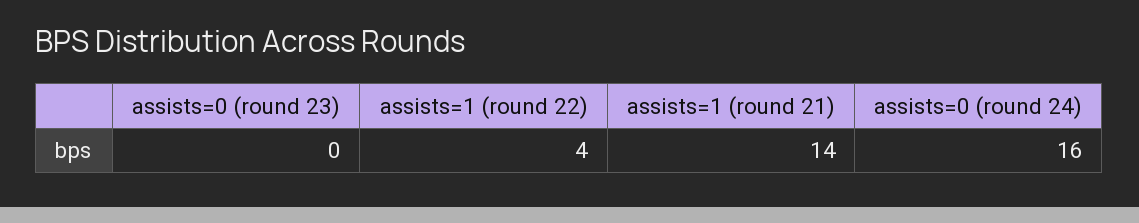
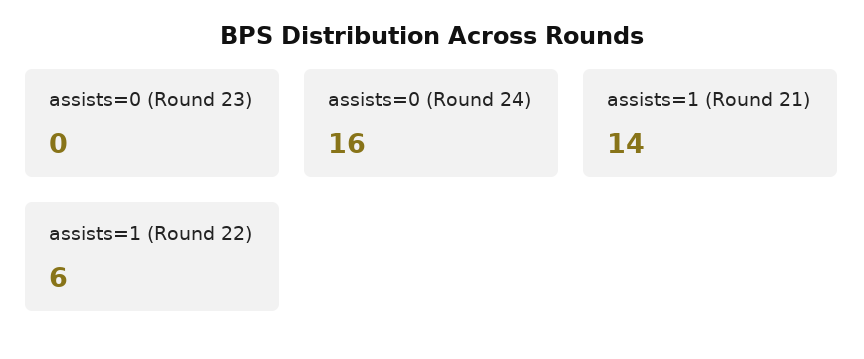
  {
    "assists=0 (round 23)": 0,
-   "assists=1 (round 22)": 4,
+   "assists=1 (round 22)": 6,
    "assists=1 (round 21)": 14,
    "assists=0 (round 24)": 16
  }

